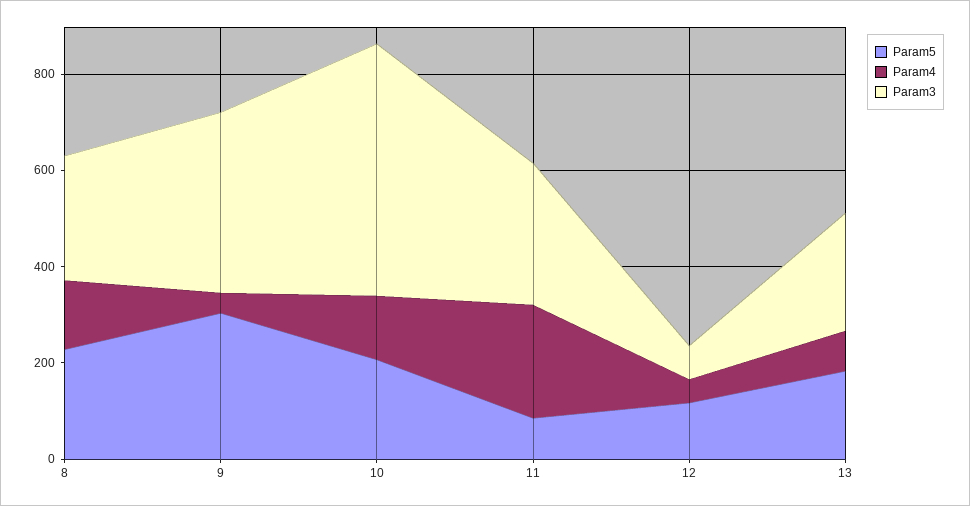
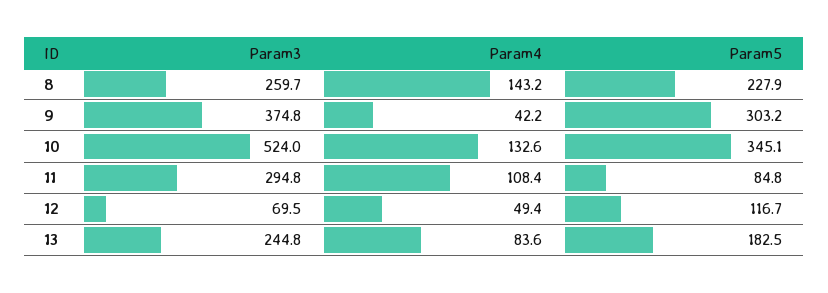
  {
    "Param5": {
      "8": 227.9,
      "9": 303.2,
-     "10": 200,
+     "10": 345.1,
      "11": 84.8,
      "12": 116.7,
      "13": 182.5
    },
    "Param4": {
      "8": 143.2,
      "9": 42.2,
      "10": 132.6,
-     "11": 250,
+     "11": 108.4,
      "12": 49.4,
      "13": 83.6
    },
    "Param3": {
      "8": 259.7,
      "9": 374.8,
      "10": 524,
      "11": 294.8,
      "12": 69.5,
      "13": 244.8
    }
  }

